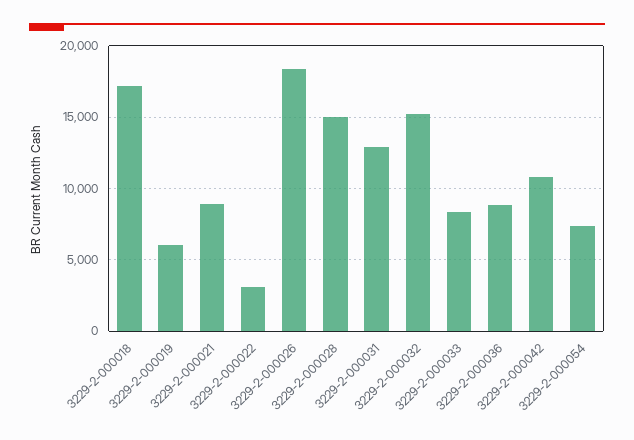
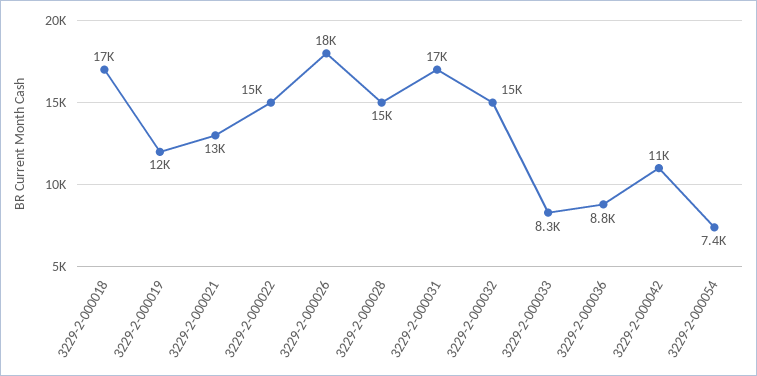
  {
    "3229-2-000018": 17000,
-   "3229-2-000019": 6000,
+   "3229-2-000019": 12000,
-   "3229-2-000021": 9000,
+   "3229-2-000021": 13000,
-   "3229-2-000022": 3000,
+   "3229-2-000022": 15000,
    "3229-2-000026": 18000,
    "3229-2-000028": 15000,
-   "3229-2-000031": 13000,
+   "3229-2-000031": 17000,
    "3229-2-000032": 15000,
    "3229-2-000033": 8300,
    "3229-2-000036": 8800,
    "3229-2-000042": 11000,
    "3229-2-000054": 7400
  }

